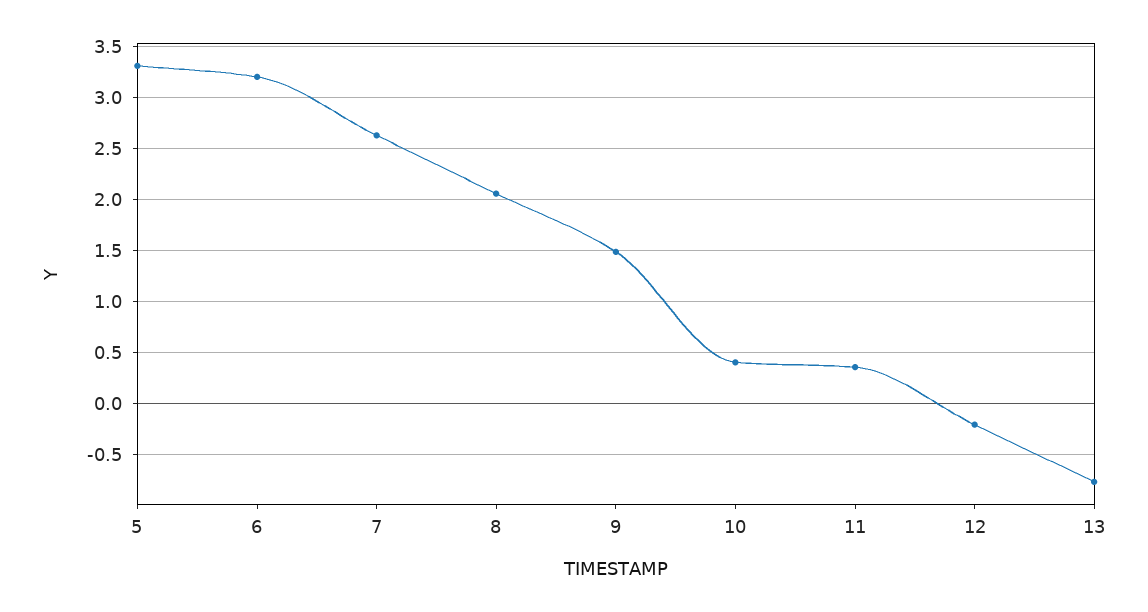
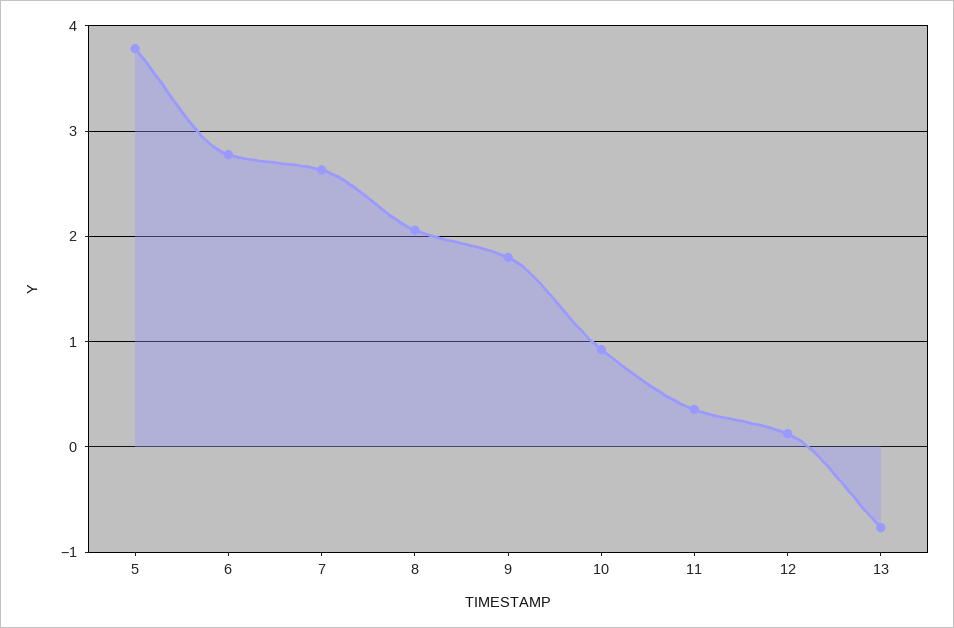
  {
-   "5": 3.3,
+   "5": 3.8,
-   "6": 3.2,
+   "6": 2.8,
    "7": 2.6,
    "8": 2.1,
-   "9": 1.5,
+   "9": 1.8,
-   "10": 0.4,
+   "10": 0.9,
    "11": 0.4,
-   "12": -0.2,
+   "12": 0.1,
    "13": -0.8
  }

